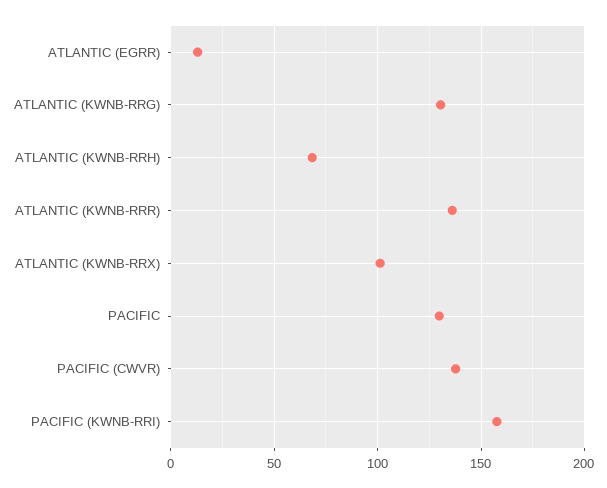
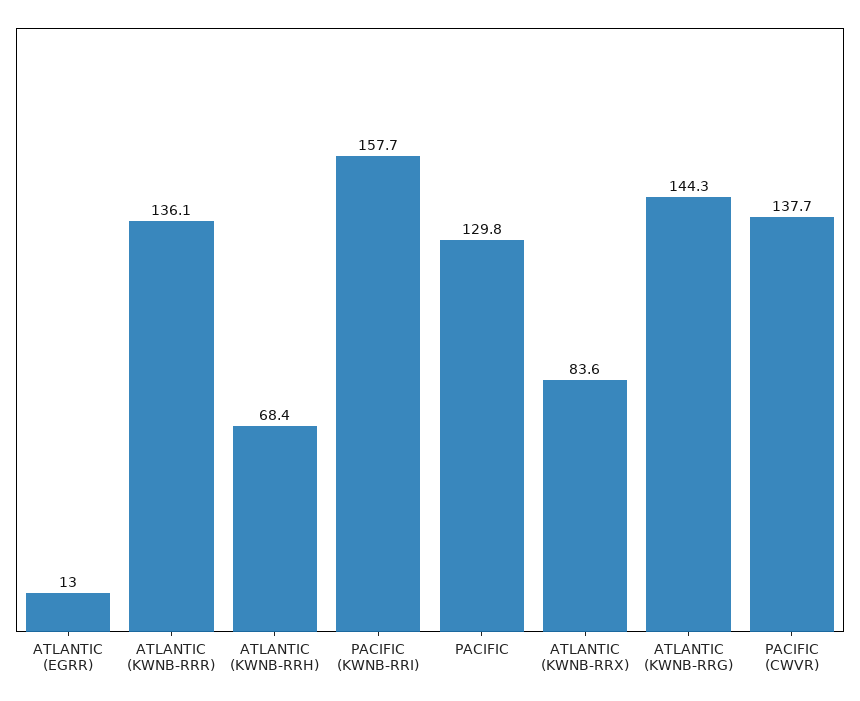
  {
    "ATLANTIC (EGRR)": 13,
-   "ATLANTIC (KWNB-RRG)": 130,
+   "ATLANTIC (KWNB-RRG)": 144.3,
    "ATLANTIC (KWNB-RRH)": 68.4,
    "ATLANTIC (KWNB-RRR)": 136.1,
-   "ATLANTIC (KWNB-RRX)": 100,
+   "ATLANTIC (KWNB-RRX)": 83.6,
    "PACIFIC": 129.8,
    "PACIFIC (CWVR)": 137.7,
    "PACIFIC (KWNB-RRI)": 157.7
  }

